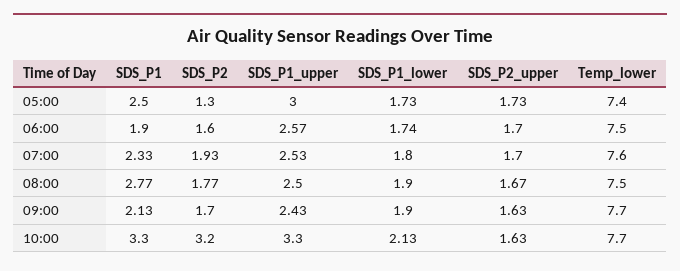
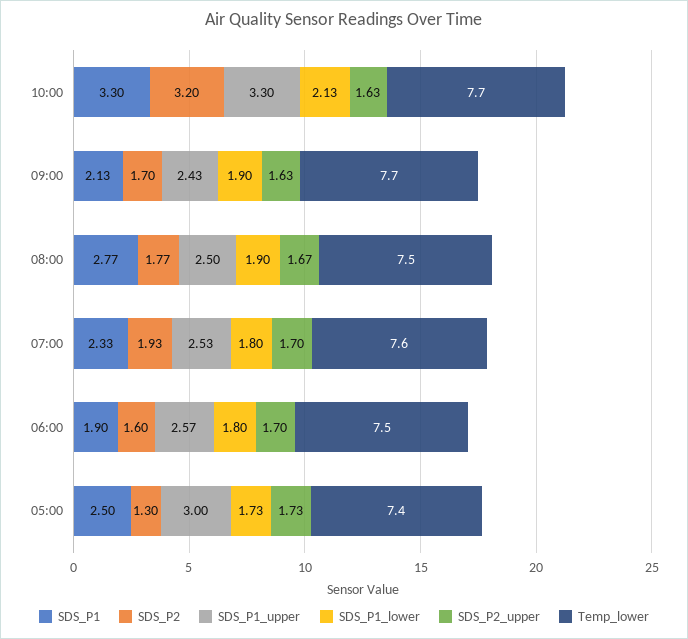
  {
    "SDS_P1": {
      "05:00": 2.5,
      "06:00": 1.9,
      "07:00": 2.33,
      "08:00": 2.77,
      "09:00": 2.13,
      "10:00": 3.3
    },
    "SDS_P2": {
      "05:00": 1.3,
      "06:00": 1.6,
      "07:00": 1.93,
      "08:00": 1.77,
      "09:00": 1.7,
      "10:00": 3.2
    },
    "SDS_P1_upper": {
      "05:00": 3,
      "06:00": 2.57,
      "07:00": 2.53,
      "08:00": 2.5,
      "09:00": 2.43,
      "10:00": 3.3
    },
    "SDS_P1_lower": {
      "05:00": 1.73,
-     "06:00": 1.74,
+     "06:00": 1.8,
      "07:00": 1.8,
      "08:00": 1.9,
      "09:00": 1.9,
      "10:00": 2.13
    },
    "SDS_P2_upper": {
      "05:00": 1.73,
      "06:00": 1.7,
      "07:00": 1.7,
      "08:00": 1.67,
      "09:00": 1.63,
      "10:00": 1.63
    },
    "Temp_lower": {
      "05:00": 7.4,
      "06:00": 7.5,
      "07:00": 7.6,
      "08:00": 7.5,
      "09:00": 7.7,
      "10:00": 7.7
    }
  }

